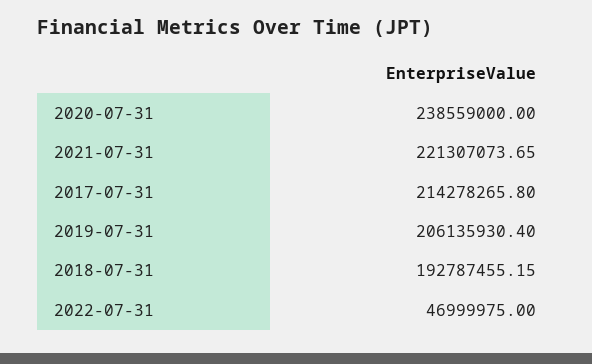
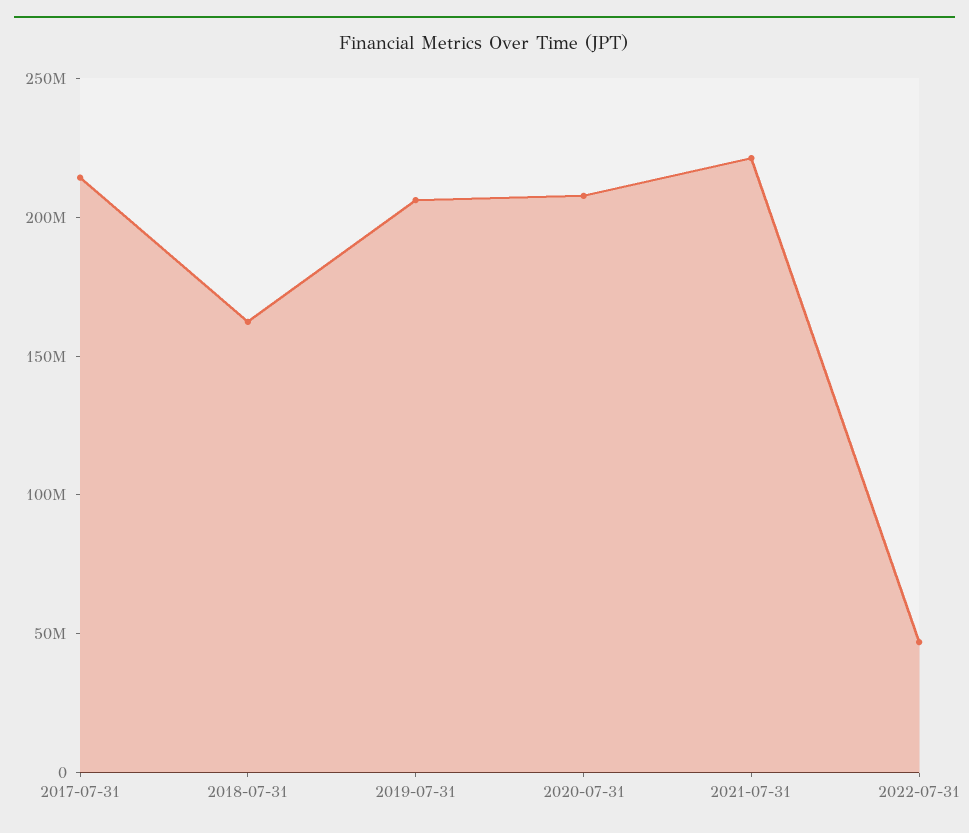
  {
-   "2020-07-31": 238559000,
+   "2020-07-31": 210000000,
    "2021-07-31": 221307073.65,
    "2017-07-31": 214278265.8,
    "2019-07-31": 206135930.4,
-   "2018-07-31": 192787455.15,
+   "2018-07-31": 160000000,
    "2022-07-31": 46999975
  }

